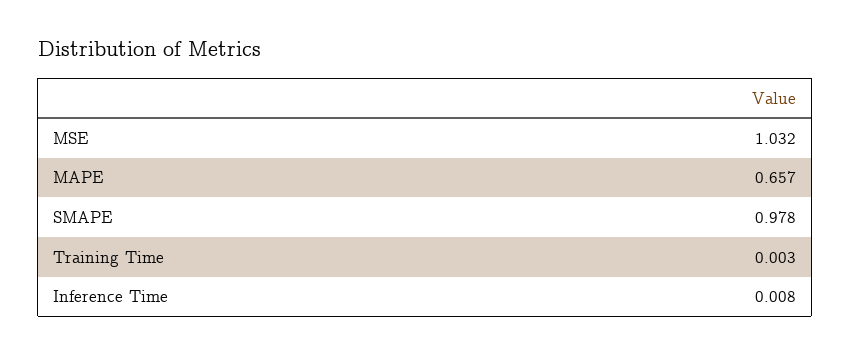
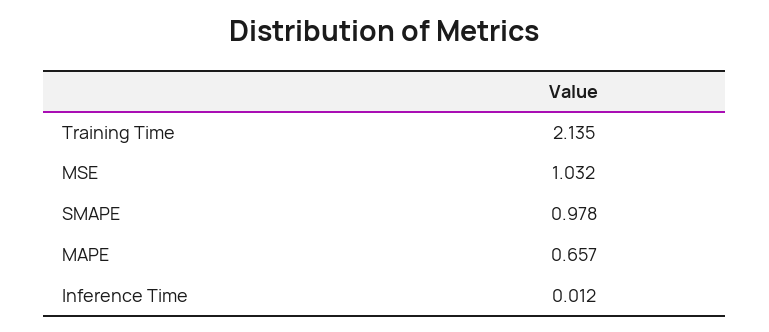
  {
    "MSE": 1.032,
    "MAPE": 0.657,
    "SMAPE": 0.978,
-   "Training Time": 0.003,
+   "Training Time": 2.135,
-   "Inference Time": 0.008
+   "Inference Time": 0.012
  }

